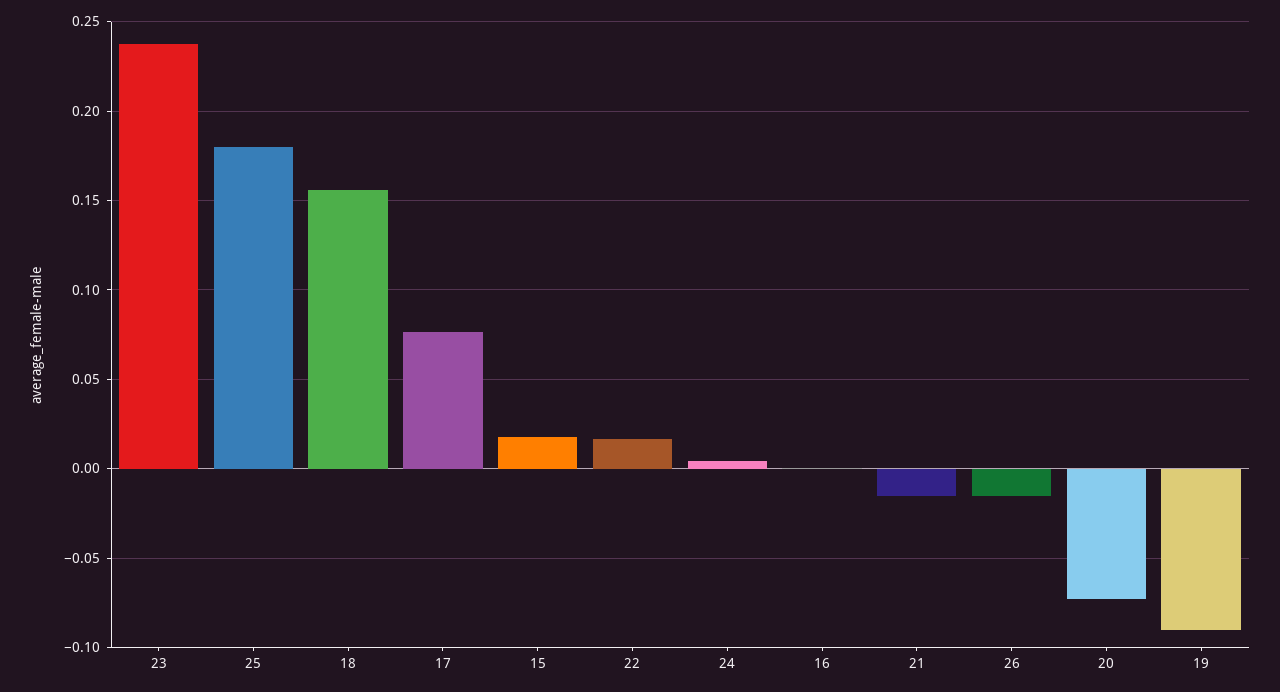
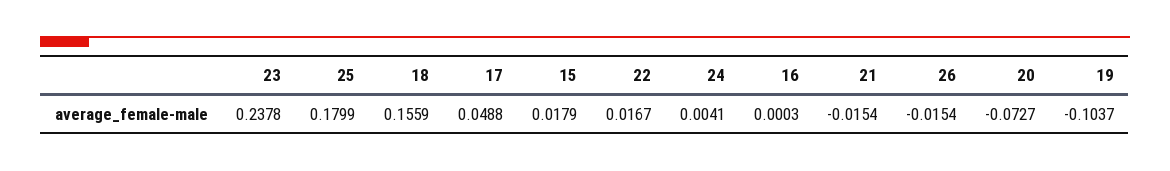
  {
    "23": 0.2378,
    "25": 0.1799,
    "18": 0.1559,
-   "17": 0.075,
+   "17": 0.0488,
    "15": 0.0179,
    "22": 0.0167,
    "24": 0.0041,
    "16": 0.0003,
    "21": -0.0154,
    "26": -0.0154,
    "20": -0.0727,
-   "19": -0.09
+   "19": -0.1037
  }

